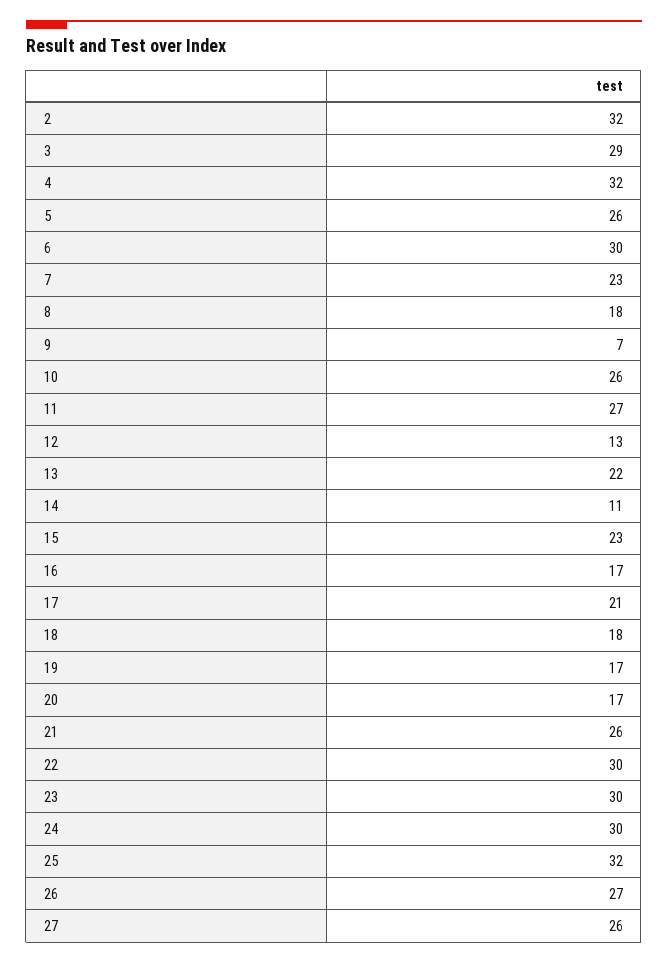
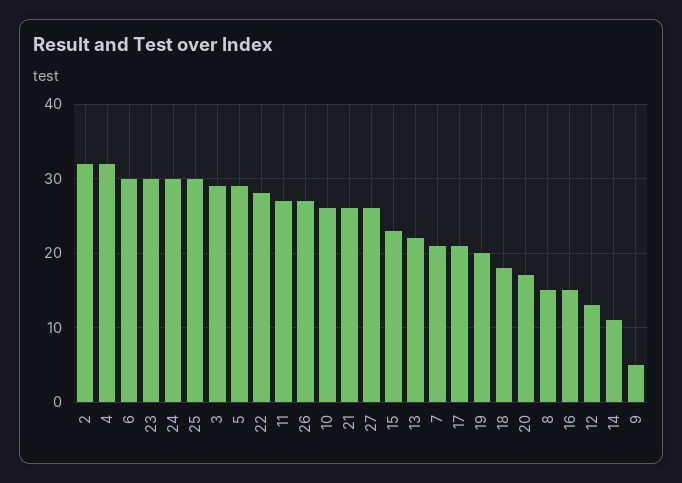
  {
    "2": 32,
    "3": 29,
    "4": 32,
-   "5": 26,
+   "5": 29,
    "6": 30,
-   "7": 23,
+   "7": 21,
-   "8": 18,
+   "8": 15,
-   "9": 7,
+   "9": 5,
    "10": 26,
    "11": 27,
    "12": 13,
    "13": 22,
    "14": 11,
    "15": 23,
-   "16": 17,
+   "16": 15,
    "17": 21,
    "18": 18,
-   "19": 17,
+   "19": 20,
    "20": 17,
    "21": 26,
-   "22": 30,
+   "22": 28,
    "23": 30,
    "24": 30,
-   "25": 32,
+   "25": 30,
    "26": 27,
    "27": 26
  }

